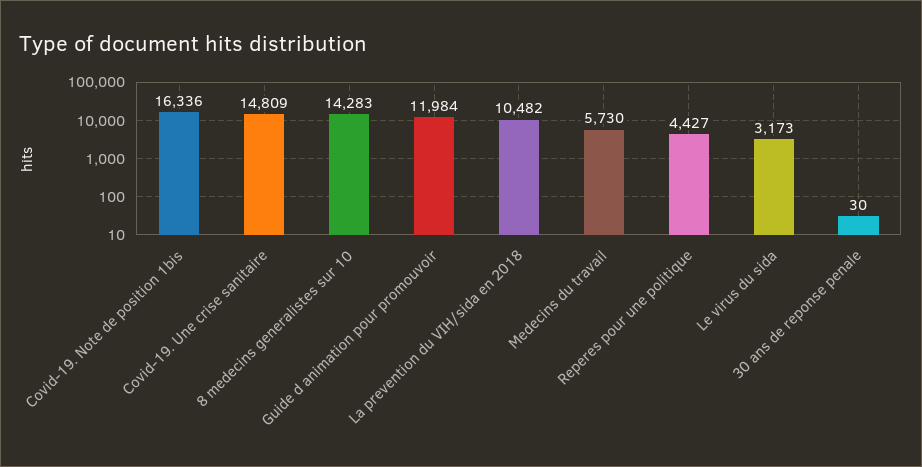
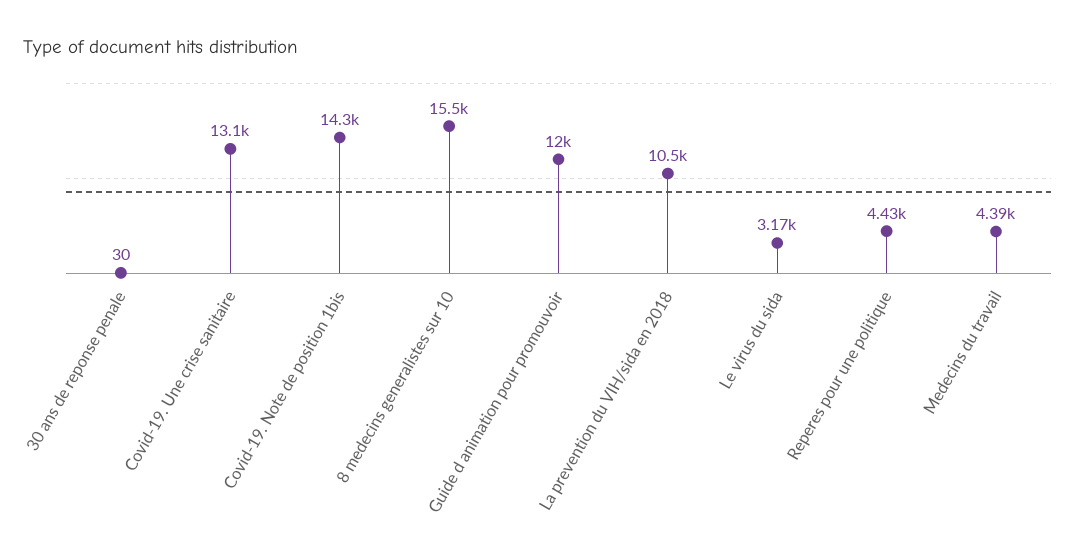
  {
-   "Covid-19. Note de position 1bis": 16336,
+   "Covid-19. Note de position 1bis": 14300,
-   "Covid-19. Une crise sanitaire": 14809,
+   "Covid-19. Une crise sanitaire": 13100,
-   "8 medecins generalistes sur 10": 14283,
+   "8 medecins generalistes sur 10": 15500,
    "Guide d animation pour promouvoir": 11984,
    "La prevention du VIH/sida en 2018": 10482,
-   "Medecins du travail": 5730,
+   "Medecins du travail": 4390,
    "Reperes pour une politique": 4427,
    "Le virus du sida": 3173,
    "30 ans de reponse penale": 30
  }

